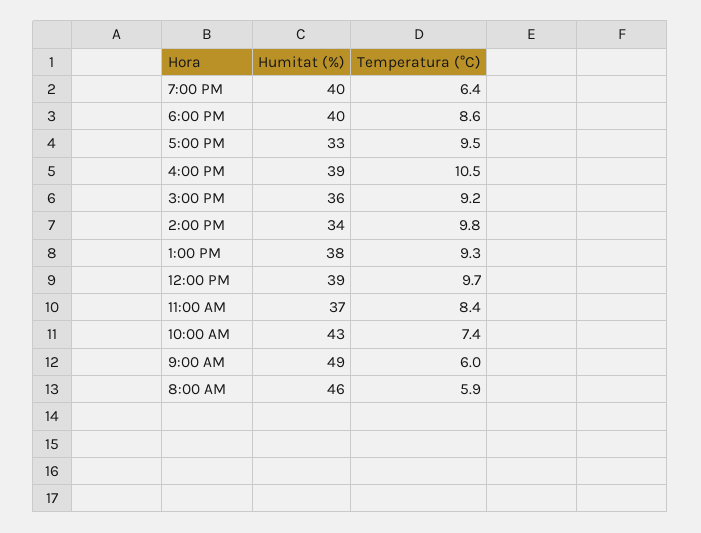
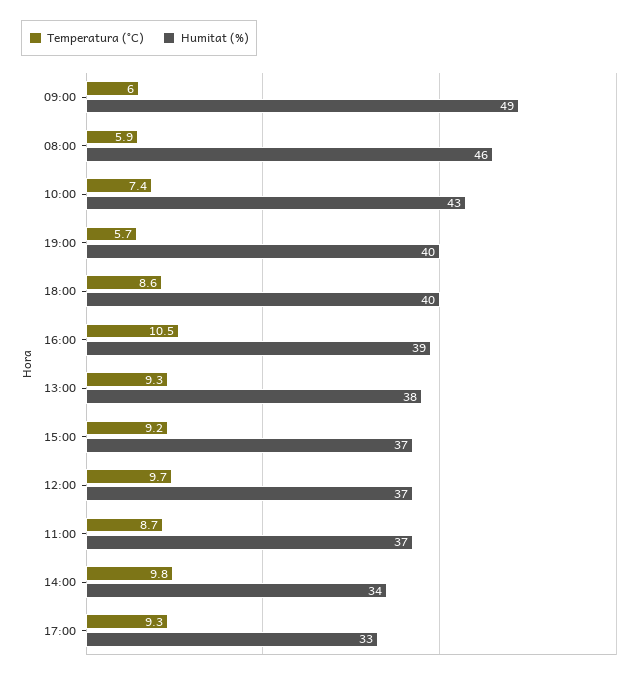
  {
    "Humitat (%)": {
      "7:00 PM": 40,
      "6:00 PM": 40,
      "5:00 PM": 33,
      "4:00 PM": 39,
-     "3:00 PM": 36,
+     "3:00 PM": 37,
      "2:00 PM": 34,
      "1:00 PM": 38,
-     "12:00 PM": 39,
+     "12:00 PM": 37,
      "11:00 AM": 37,
      "10:00 AM": 43,
      "9:00 AM": 49,
      "8:00 AM": 46
    },
    "Temperatura (°C)": {
-     "7:00 PM": 6.4,
+     "7:00 PM": 5.7,
      "6:00 PM": 8.6,
-     "5:00 PM": 9.5,
+     "5:00 PM": 9.3,
      "4:00 PM": 10.5,
      "3:00 PM": 9.2,
      "2:00 PM": 9.8,
      "1:00 PM": 9.3,
      "12:00 PM": 9.7,
-     "11:00 AM": 8.4,
+     "11:00 AM": 8.7,
      "10:00 AM": 7.4,
      "9:00 AM": 6,
      "8:00 AM": 5.9
    }
  }

